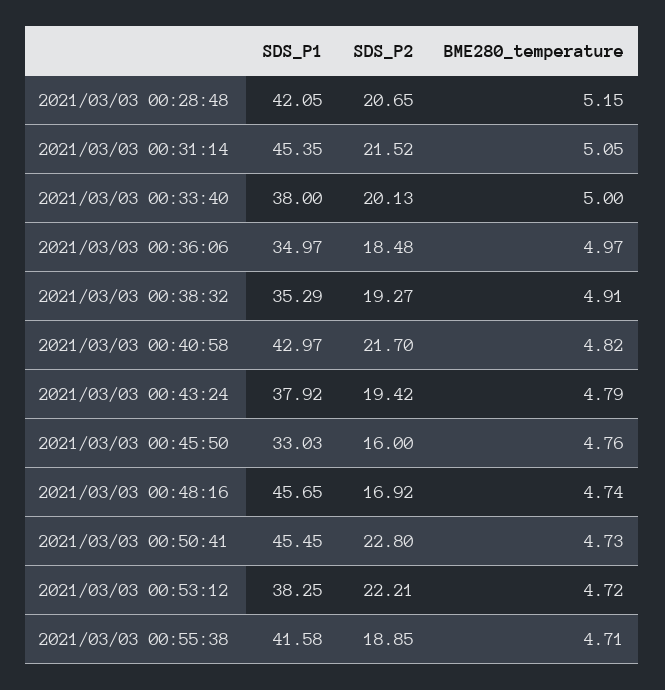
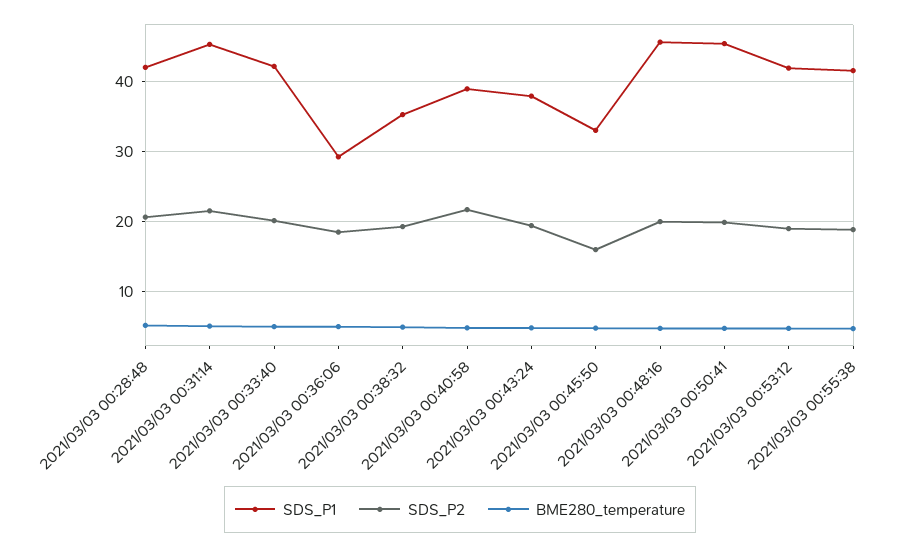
  {
    "SDS_P1": {
      "2021/03/03 00:28:48": 42.05,
      "2021/03/03 00:31:14": 45.35,
-     "2021/03/03 00:33:40": 38,
+     "2021/03/03 00:33:40": 42,
-     "2021/03/03 00:36:06": 34.97,
+     "2021/03/03 00:36:06": 29,
      "2021/03/03 00:38:32": 35.29,
-     "2021/03/03 00:40:58": 42.97,
+     "2021/03/03 00:40:58": 39,
      "2021/03/03 00:43:24": 37.92,
      "2021/03/03 00:45:50": 33.03,
      "2021/03/03 00:48:16": 45.65,
      "2021/03/03 00:50:41": 45.45,
-     "2021/03/03 00:53:12": 38.25,
+     "2021/03/03 00:53:12": 42,
      "2021/03/03 00:55:38": 41.58
    },
    "SDS_P2": {
      "2021/03/03 00:28:48": 20.65,
      "2021/03/03 00:31:14": 21.52,
      "2021/03/03 00:33:40": 20.13,
      "2021/03/03 00:36:06": 18.48,
      "2021/03/03 00:38:32": 19.27,
      "2021/03/03 00:40:58": 21.7,
      "2021/03/03 00:43:24": 19.42,
      "2021/03/03 00:45:50": 16,
-     "2021/03/03 00:48:16": 16.92,
+     "2021/03/03 00:48:16": 20,
-     "2021/03/03 00:50:41": 22.8,
+     "2021/03/03 00:50:41": 20,
-     "2021/03/03 00:53:12": 22.21,
+     "2021/03/03 00:53:12": 19,
      "2021/03/03 00:55:38": 18.85
    },
    "BME280_temperature": {
      "2021/03/03 00:28:48": 5.15,
      "2021/03/03 00:31:14": 5.05,
      "2021/03/03 00:33:40": 5,
      "2021/03/03 00:36:06": 4.97,
      "2021/03/03 00:38:32": 4.91,
      "2021/03/03 00:40:58": 4.82,
      "2021/03/03 00:43:24": 4.79,
      "2021/03/03 00:45:50": 4.76,
      "2021/03/03 00:48:16": 4.74,
      "2021/03/03 00:50:41": 4.73,
      "2021/03/03 00:53:12": 4.72,
      "2021/03/03 00:55:38": 4.71
    }
  }

